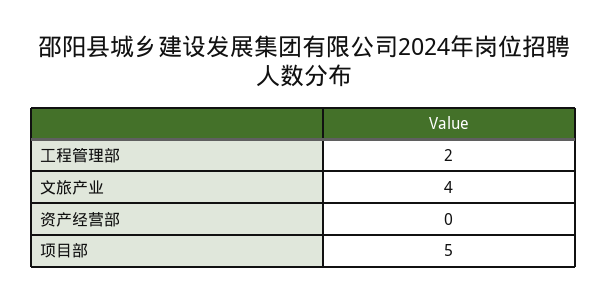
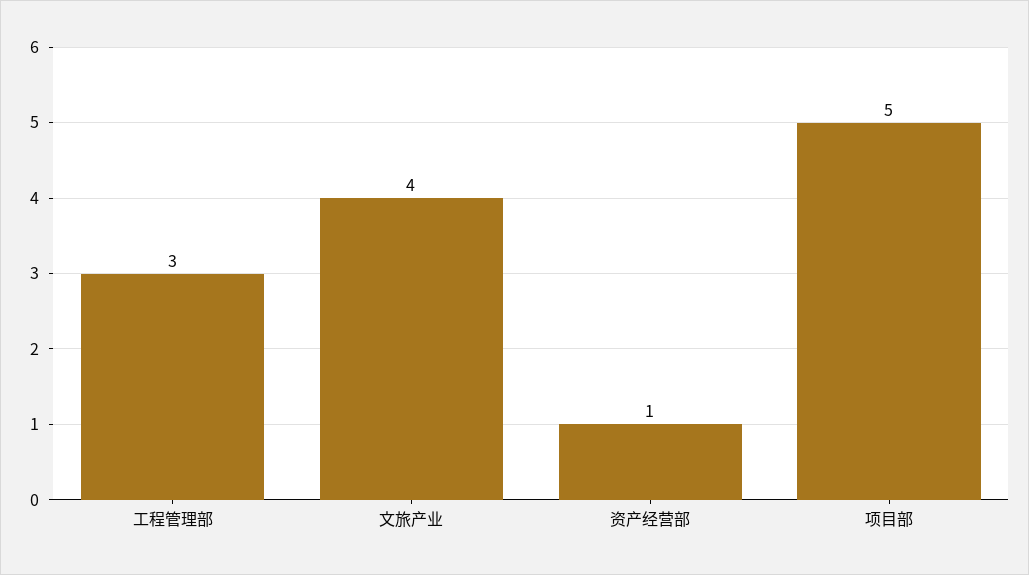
  {
-   "工程管理部": 2,
+   "工程管理部": 3,
    "文旅产业": 4,
-   "资产经营部": 0,
+   "资产经营部": 1,
    "项目部": 5
  }

